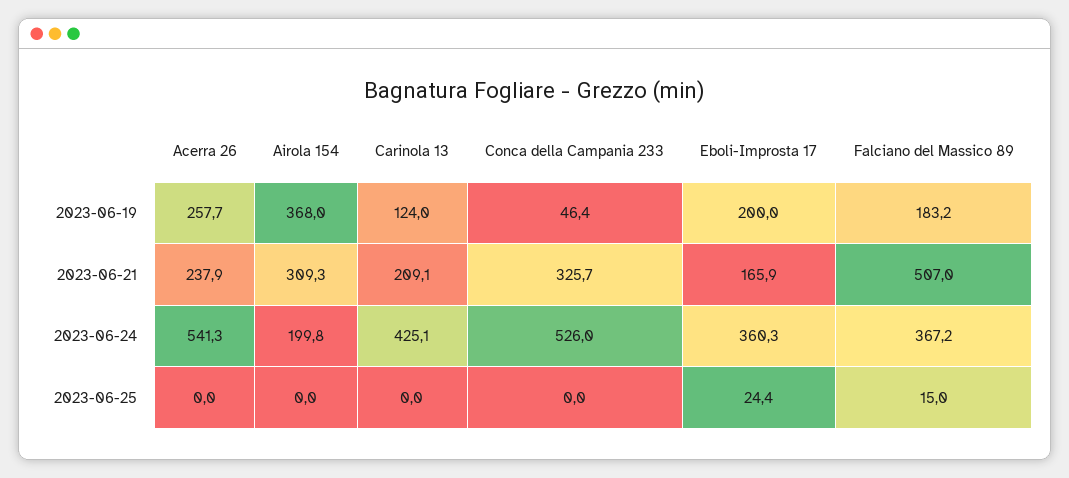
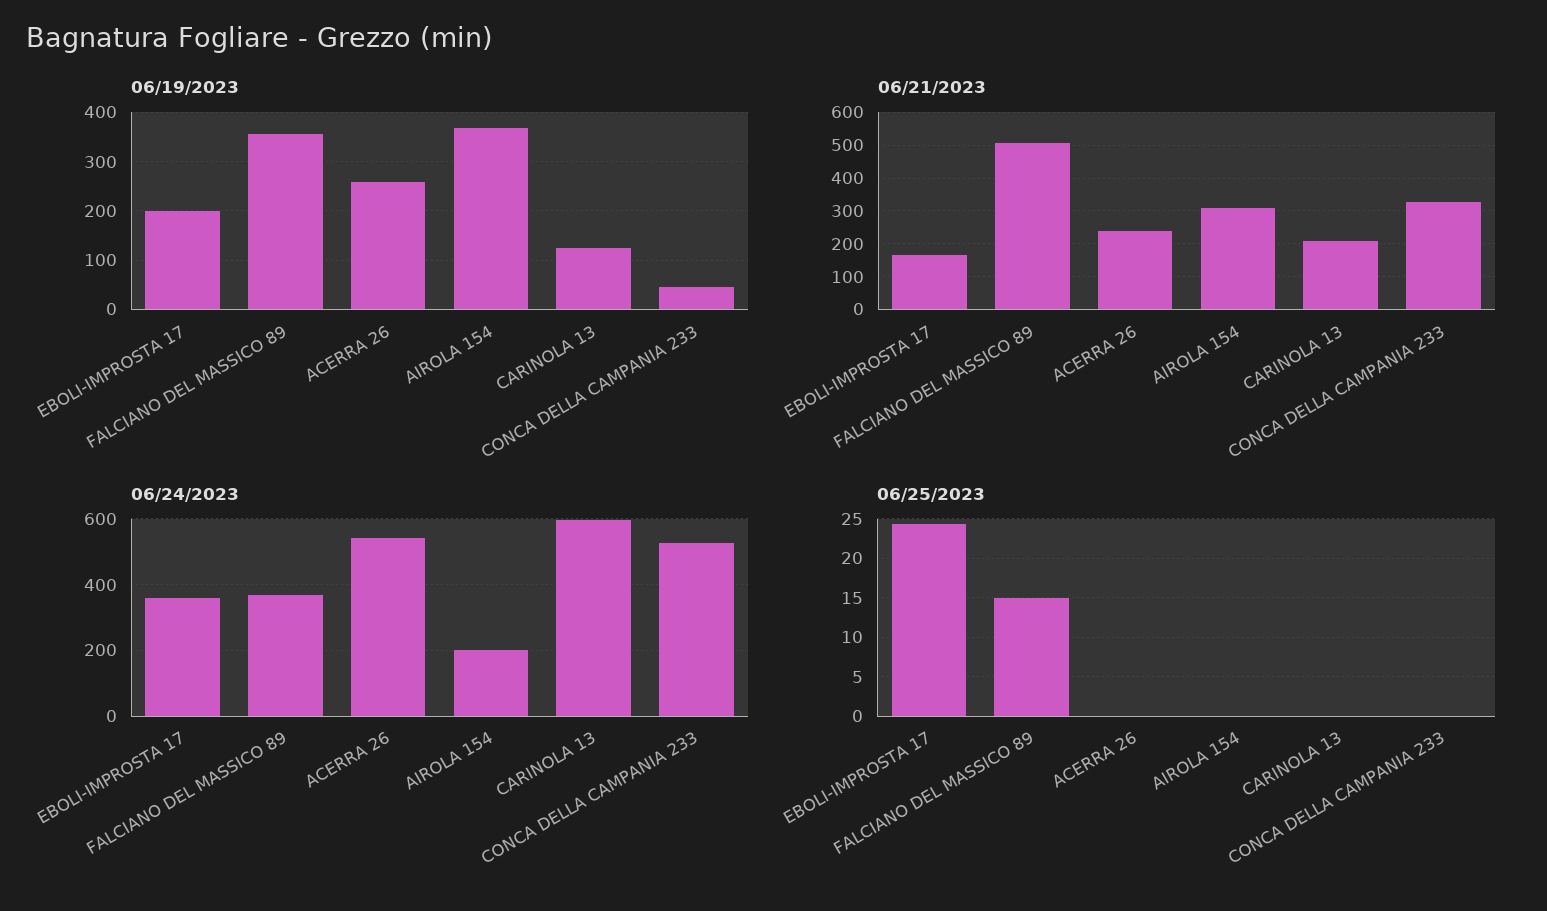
  {
    "2023-06-19": {
      "Acerra 26": 257.7,
      "Airola 154": 368,
      "Carinola 13": 124,
      "Conca della Campania 233": 46.4,
      "Eboli-Improsta 17": 200,
-     "Falciano del Massico 89": 183.2
+     "Falciano del Massico 89": 360
    },
    "2023-06-21": {
      "Acerra 26": 237.9,
      "Airola 154": 309.3,
      "Carinola 13": 209.1,
      "Conca della Campania 233": 325.7,
      "Eboli-Improsta 17": 165.9,
      "Falciano del Massico 89": 507
    },
    "2023-06-24": {
      "Acerra 26": 541.3,
      "Airola 154": 199.8,
-     "Carinola 13": 425.1,
+     "Carinola 13": 600,
      "Conca della Campania 233": 526,
      "Eboli-Improsta 17": 360.3,
      "Falciano del Massico 89": 367.2
    },
    "2023-06-25": {
      "Acerra 26": 0,
      "Airola 154": 0,
      "Carinola 13": 0,
      "Conca della Campania 233": 0,
      "Eboli-Improsta 17": 24.4,
      "Falciano del Massico 89": 15
    }
  }

